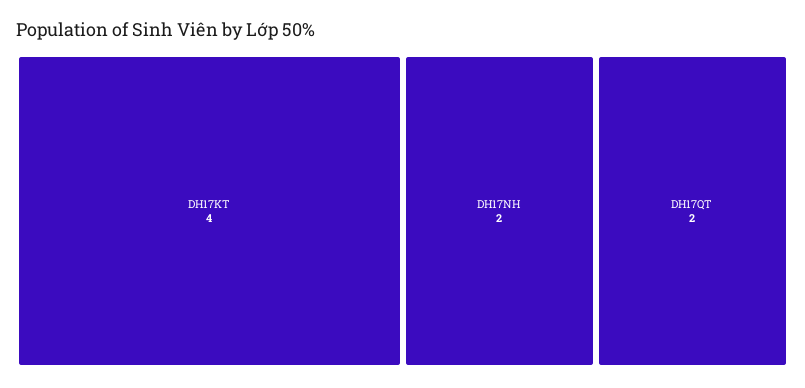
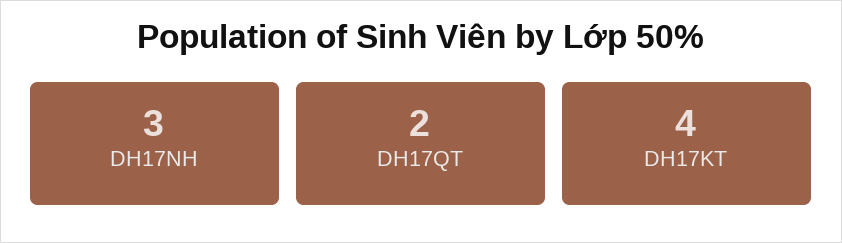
  {
    "DH17KT": 4,
-   "DH17NH": 2,
+   "DH17NH": 3,
    "DH17QT": 2
  }

